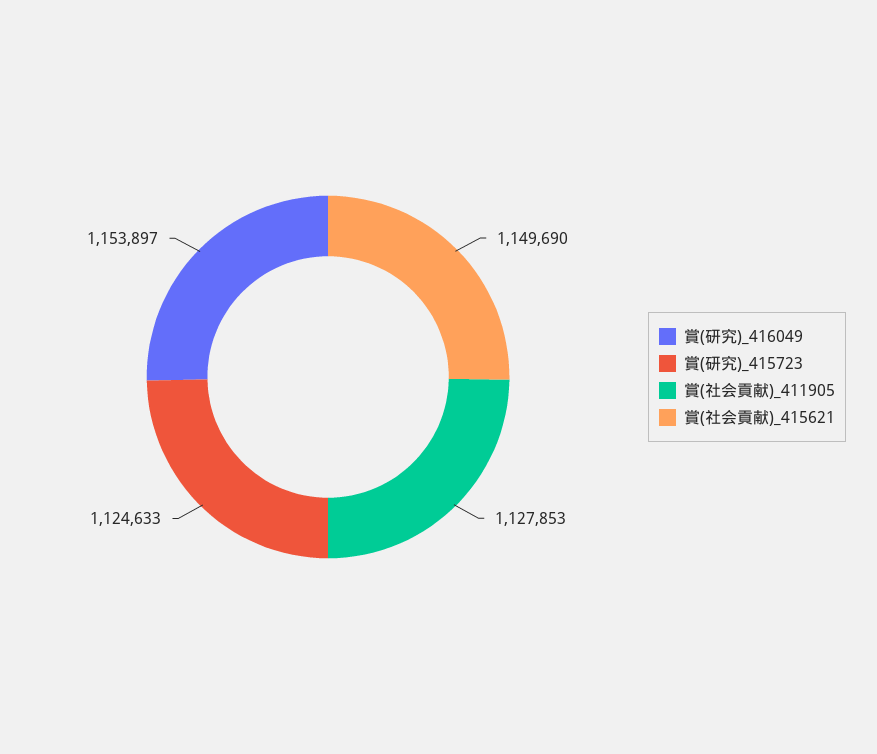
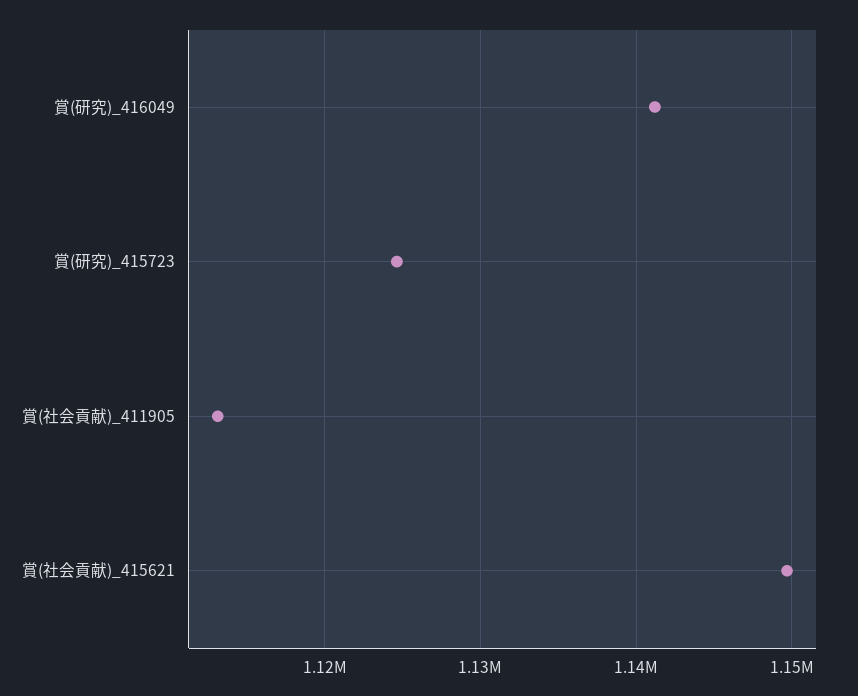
  {
-   "賞(研究)_416049": 1153897,
+   "賞(研究)_416049": 1141000,
    "賞(研究)_415723": 1124633,
-   "賞(社会貢献)_411905": 1127853,
+   "賞(社会貢献)_411905": 1113000,
    "賞(社会貢献)_415621": 1149690
  }

